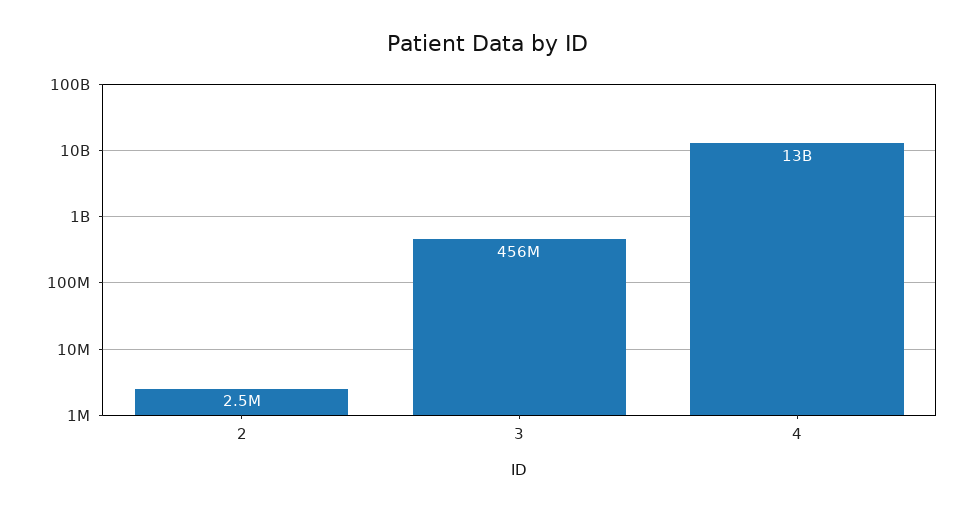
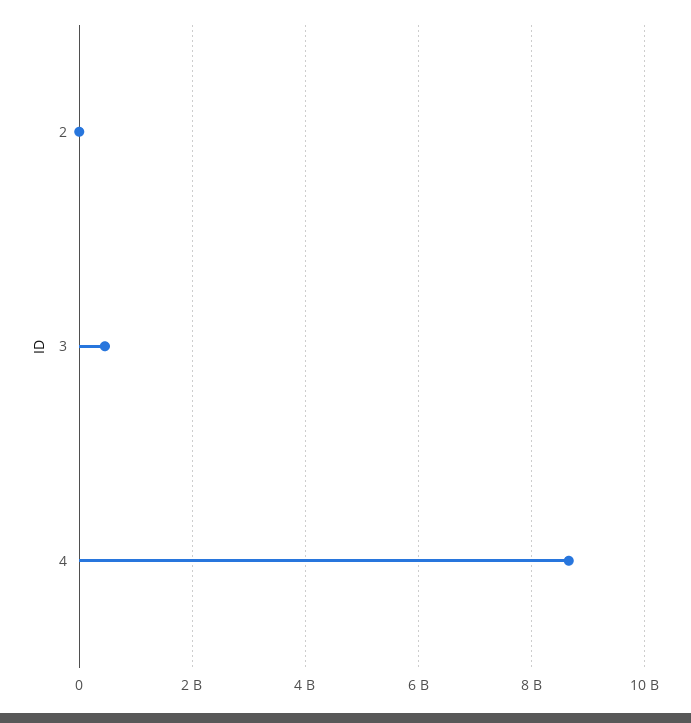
  {
    "2": 2500000,
    "3": 456000000,
-   "4": 13000000000
+   "4": 8600000000
  }

